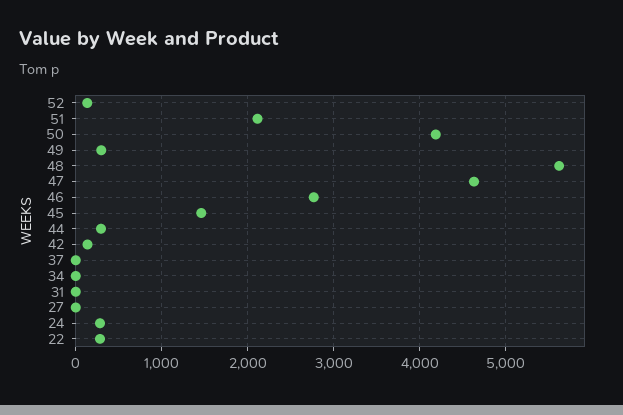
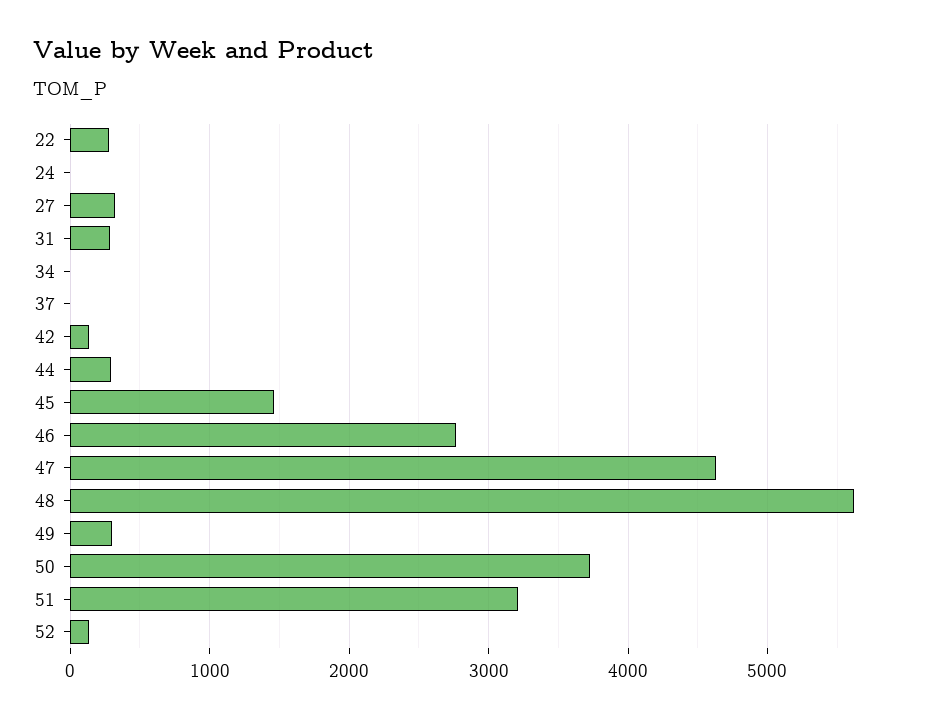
  {
    "52": 100,
-   "51": 2100,
+   "51": 3200,
-   "50": 4200,
+   "50": 3700,
    "49": 300,
    "48": 5600,
    "47": 4600,
    "46": 2800,
    "45": 1500,
    "44": 300,
    "42": 100,
    "37": 0,
    "34": 0,
-   "31": 0,
+   "31": 300,
-   "27": 0,
+   "27": 300,
-   "24": 300,
+   "24": 0,
    "22": 300
  }

